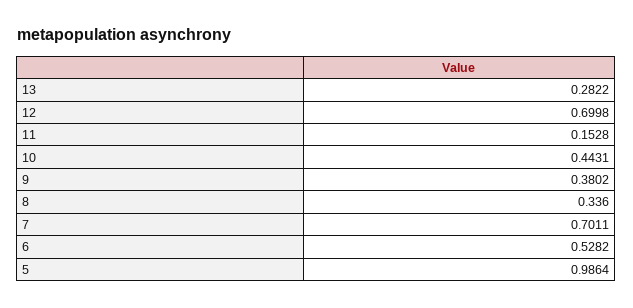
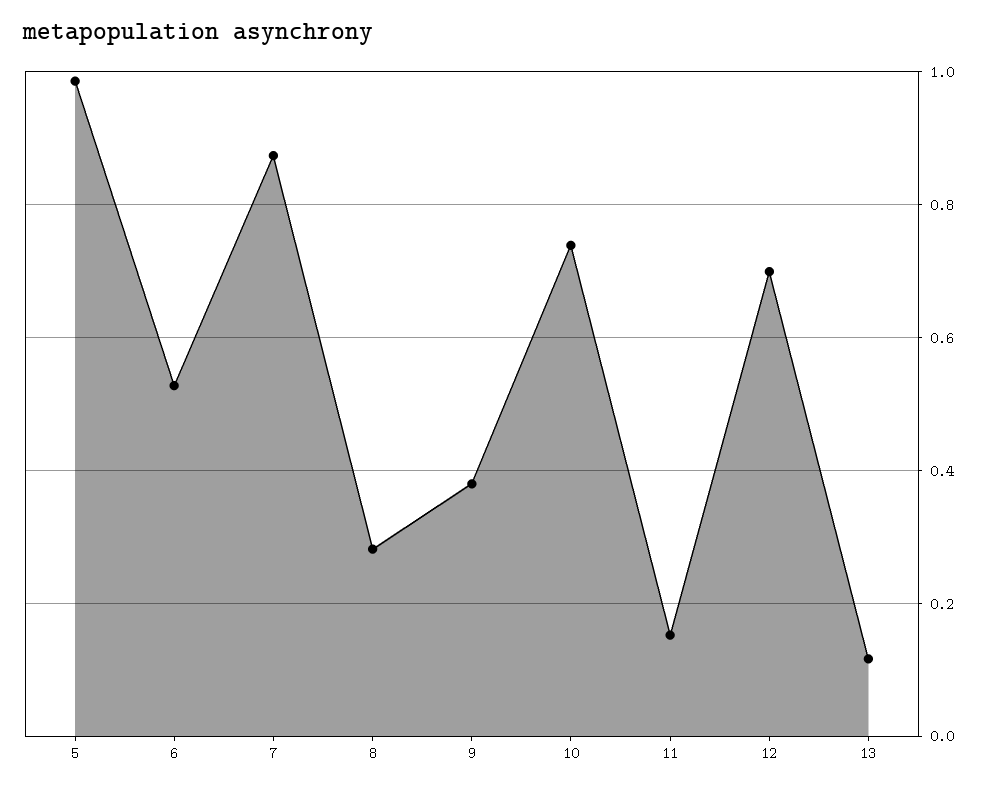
  {
-   "13": 0.2822,
+   "13": 0.12,
    "12": 0.6998,
    "11": 0.1528,
-   "10": 0.4431,
+   "10": 0.74,
    "9": 0.3802,
-   "8": 0.336,
+   "8": 0.28,
-   "7": 0.7011,
+   "7": 0.88,
    "6": 0.5282,
    "5": 0.9864
  }

